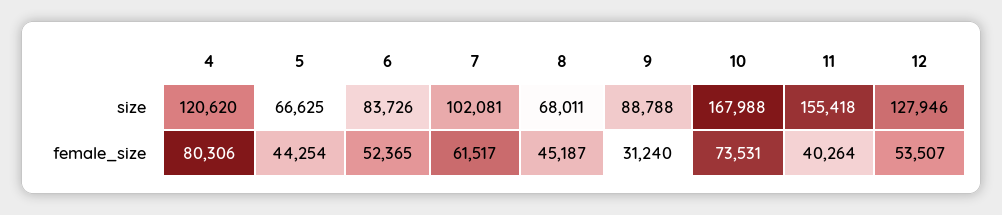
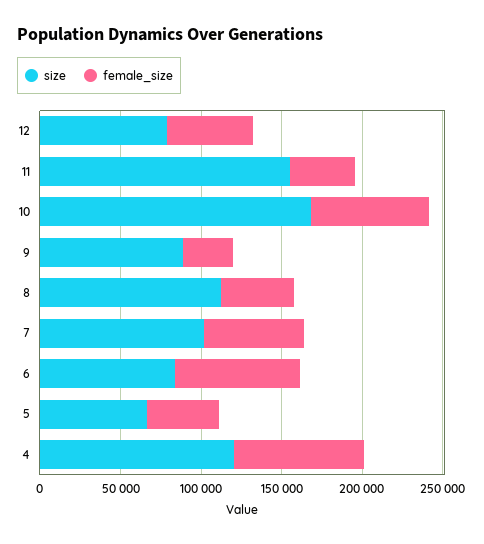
  {
    "size": {
      "4": 120620,
      "5": 66625,
      "6": 83726,
      "7": 102081,
-     "8": 68011,
+     "8": 110000,
      "9": 88788,
      "10": 167988,
      "11": 155418,
-     "12": 127946
+     "12": 80000
    },
    "female_size": {
      "4": 80306,
      "5": 44254,
-     "6": 52365,
+     "6": 80000,
      "7": 61517,
      "8": 45187,
      "9": 31240,
      "10": 73531,
      "11": 40264,
      "12": 53507
    }
  }

